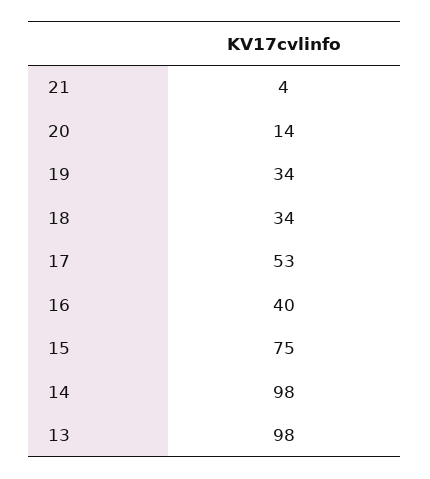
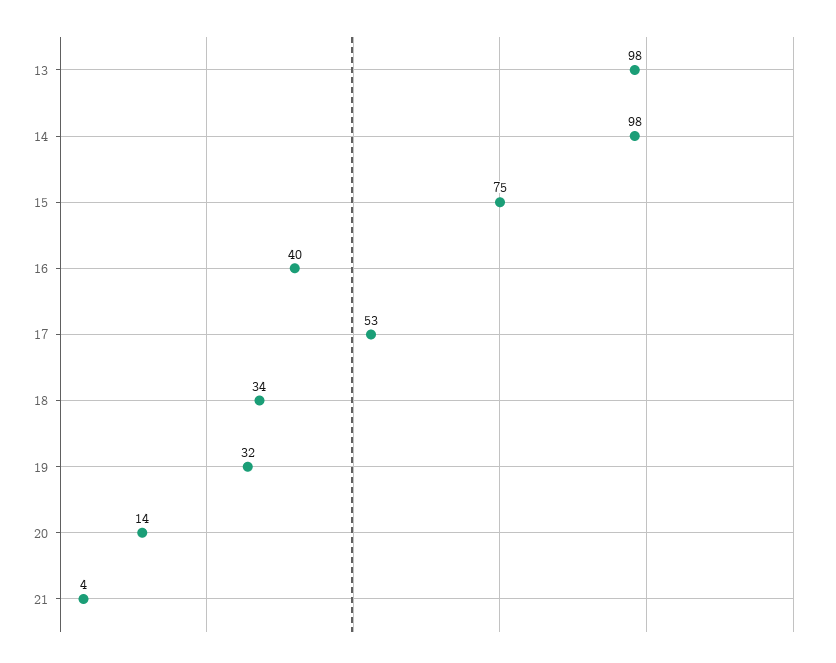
  {
    "21": 4,
    "20": 14,
-   "19": 34,
+   "19": 32,
    "18": 34,
    "17": 53,
    "16": 40,
    "15": 75,
    "14": 98,
    "13": 98
  }

